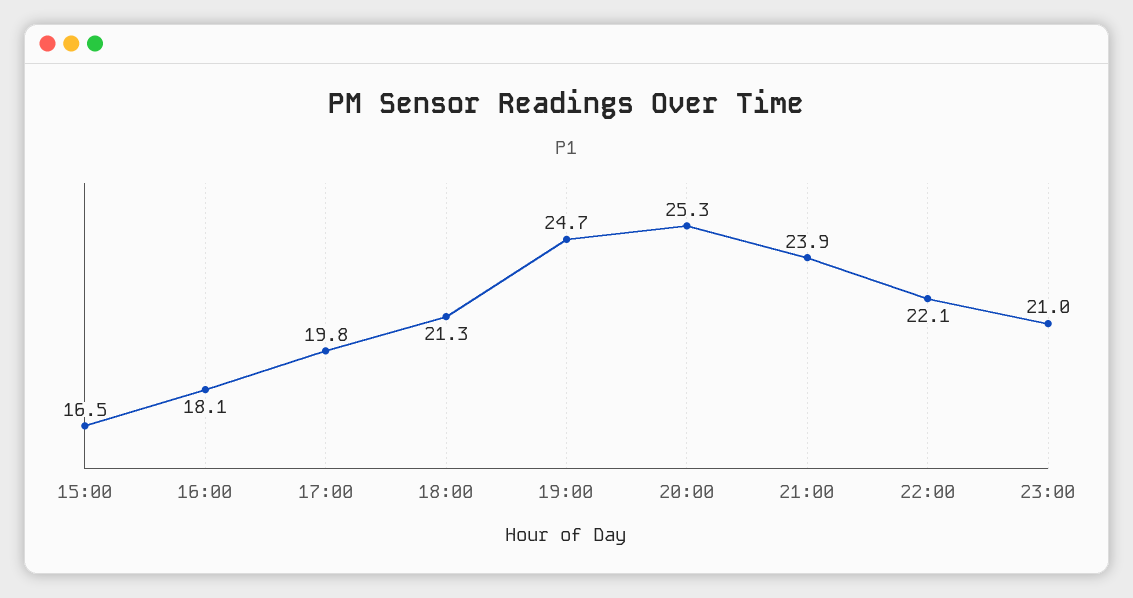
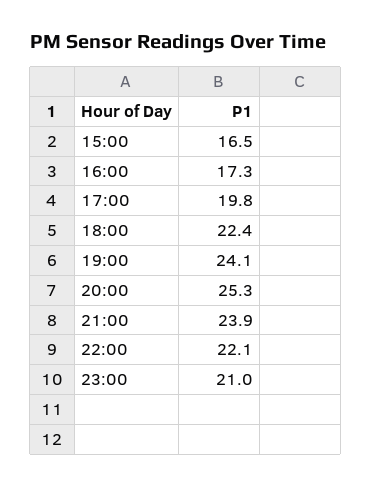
  {
    "15:00": 16.5,
-   "16:00": 18.1,
+   "16:00": 17.3,
    "17:00": 19.8,
-   "18:00": 21.3,
+   "18:00": 22.4,
-   "19:00": 24.7,
+   "19:00": 24.1,
    "20:00": 25.3,
    "21:00": 23.9,
    "22:00": 22.1,
    "23:00": 21
  }

